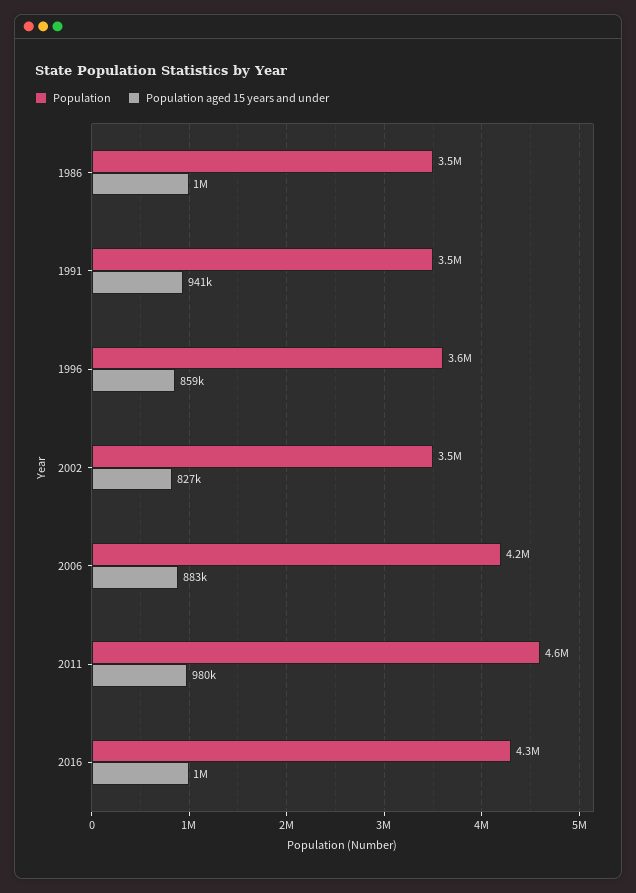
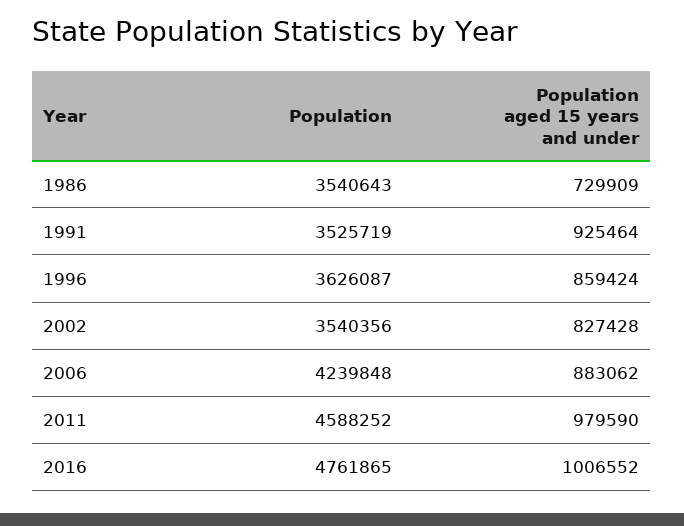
  {
    "Population": {
      "1986": 3540643,
      "1991": 3525719,
      "1996": 3626087,
      "2002": 3540356,
      "2006": 4239848,
      "2011": 4588252,
-     "2016": 4300000
+     "2016": 4761865
    },
    "Population aged 15 years and under": {
-     "1986": 1000000,
+     "1986": 729909,
-     "1991": 941000,
+     "1991": 925464,
      "1996": 859424,
      "2002": 827428,
      "2006": 883062,
      "2011": 979590,
      "2016": 1006552
    }
  }

